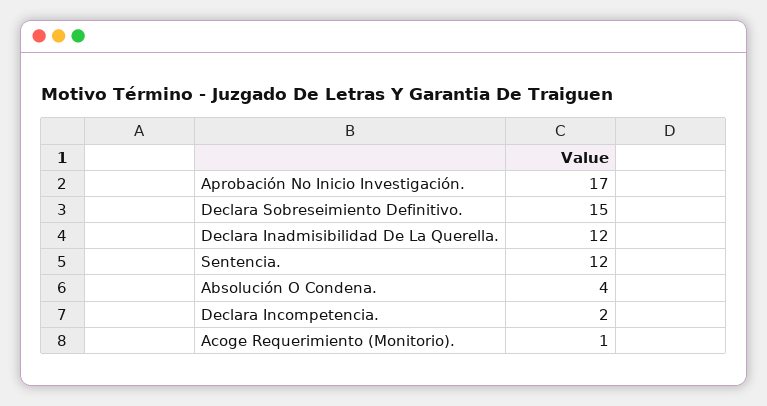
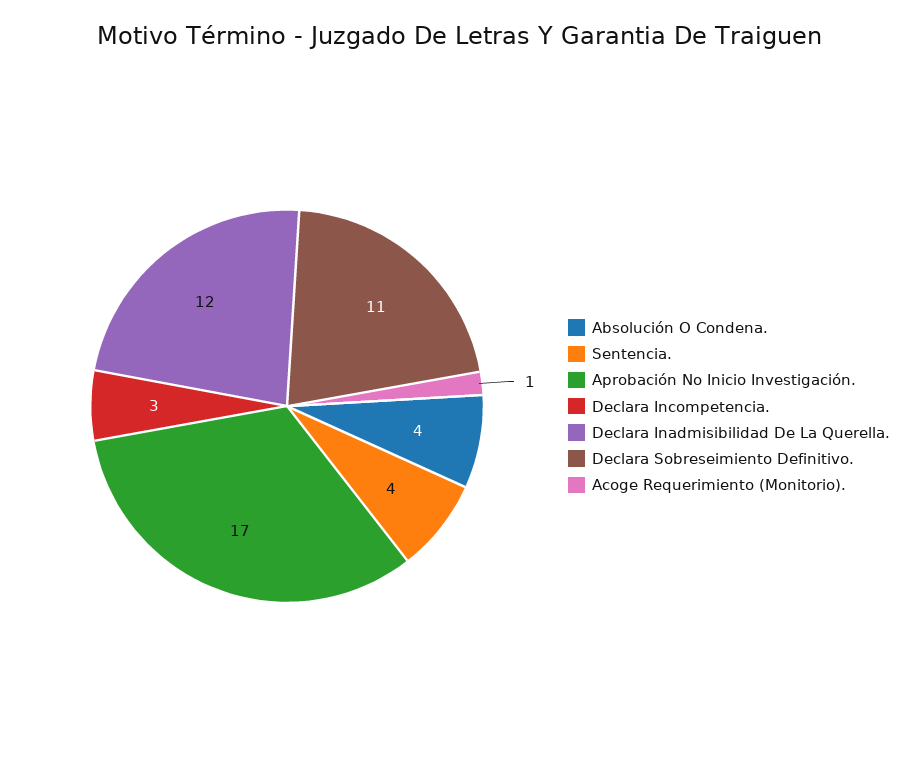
  {
    "Aprobación No Inicio Investigación.": 17,
-   "Declara Sobreseimiento Definitivo.": 15,
+   "Declara Sobreseimiento Definitivo.": 11,
    "Declara Inadmisibilidad De La Querella.": 12,
-   "Sentencia.": 12,
+   "Sentencia.": 4,
    "Absolución O Condena.": 4,
-   "Declara Incompetencia.": 2,
+   "Declara Incompetencia.": 3,
    "Acoge Requerimiento (Monitorio).": 1
  }

